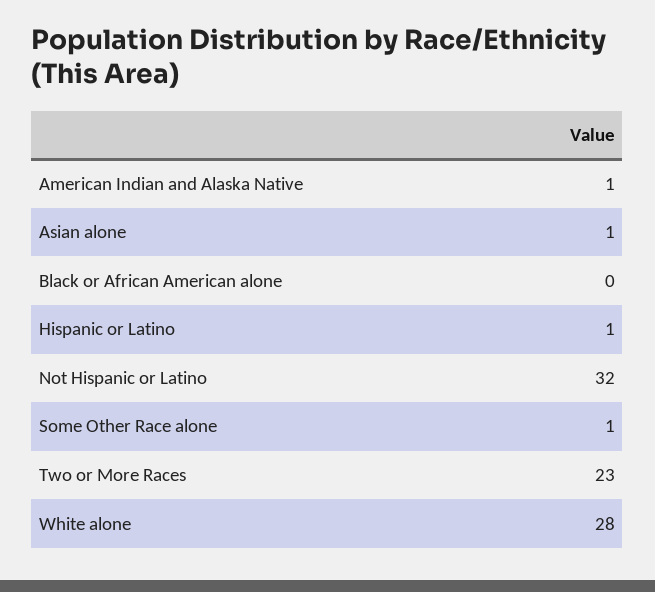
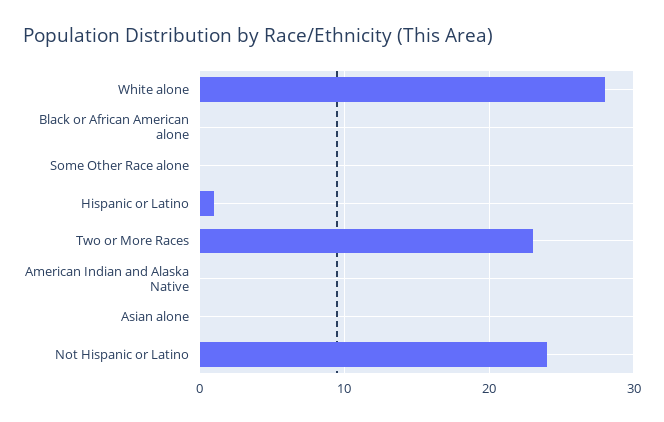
  {
-   "American Indian and Alaska Native": 1,
+   "American Indian and Alaska Native": 0,
-   "Asian alone": 1,
+   "Asian alone": 0,
    "Black or African American alone": 0,
    "Hispanic or Latino": 1,
-   "Not Hispanic or Latino": 32,
+   "Not Hispanic or Latino": 24,
-   "Some Other Race alone": 1,
+   "Some Other Race alone": 0,
    "Two or More Races": 23,
    "White alone": 28
  }

